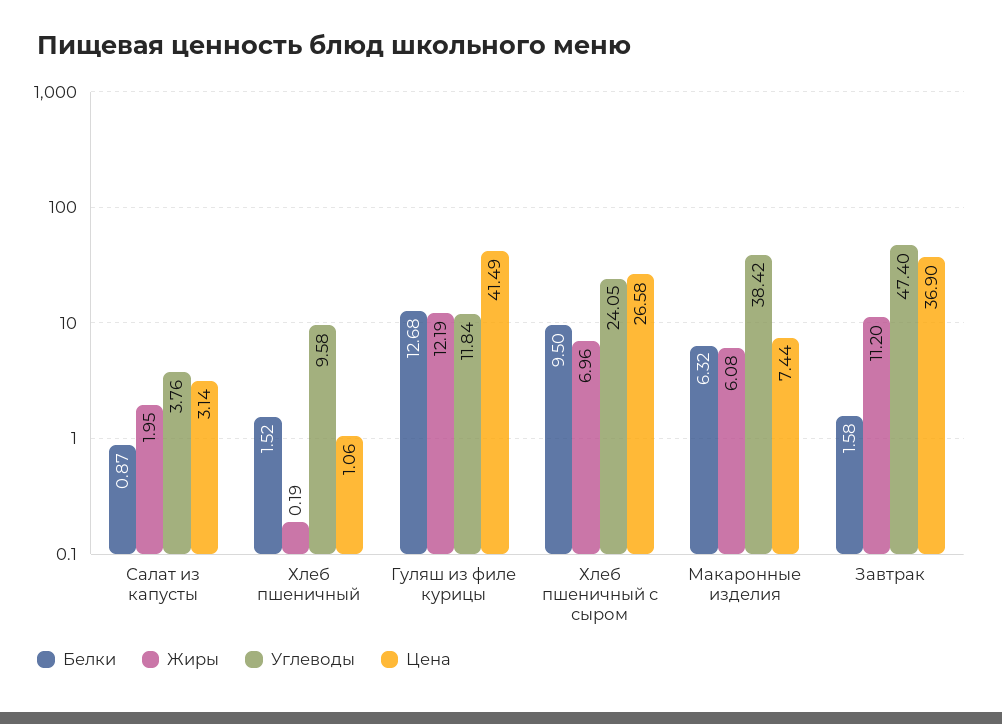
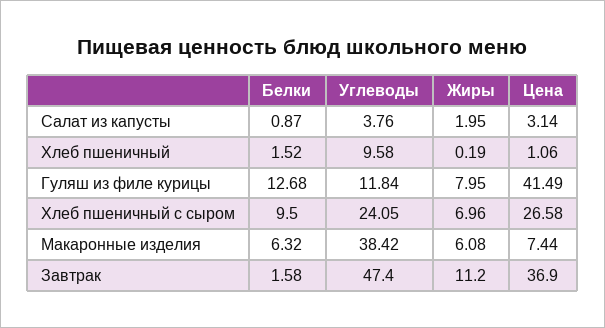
  {
    "Белки": {
      "Салат из капусты": 0.87,
      "Хлеб пшеничный": 1.52,
      "Гуляш из филе курицы": 12.68,
      "Хлеб пшеничный с сыром": 9.5,
      "Макаронные изделия": 6.32,
      "Завтрак": 1.58
    },
    "Жиры": {
      "Салат из капусты": 1.95,
      "Хлеб пшеничный": 0.19,
-     "Гуляш из филе курицы": 12.19,
+     "Гуляш из филе курицы": 7.95,
      "Хлеб пшеничный с сыром": 6.96,
      "Макаронные изделия": 6.08,
      "Завтрак": 11.2
    },
    "Углеводы": {
      "Салат из капусты": 3.76,
      "Хлеб пшеничный": 9.58,
      "Гуляш из филе курицы": 11.84,
      "Хлеб пшеничный с сыром": 24.05,
      "Макаронные изделия": 38.42,
      "Завтрак": 47.4
    },
    "Цена": {
      "Салат из капусты": 3.14,
      "Хлеб пшеничный": 1.06,
      "Гуляш из филе курицы": 41.49,
      "Хлеб пшеничный с сыром": 26.58,
      "Макаронные изделия": 7.44,
      "Завтрак": 36.9
    }
  }

